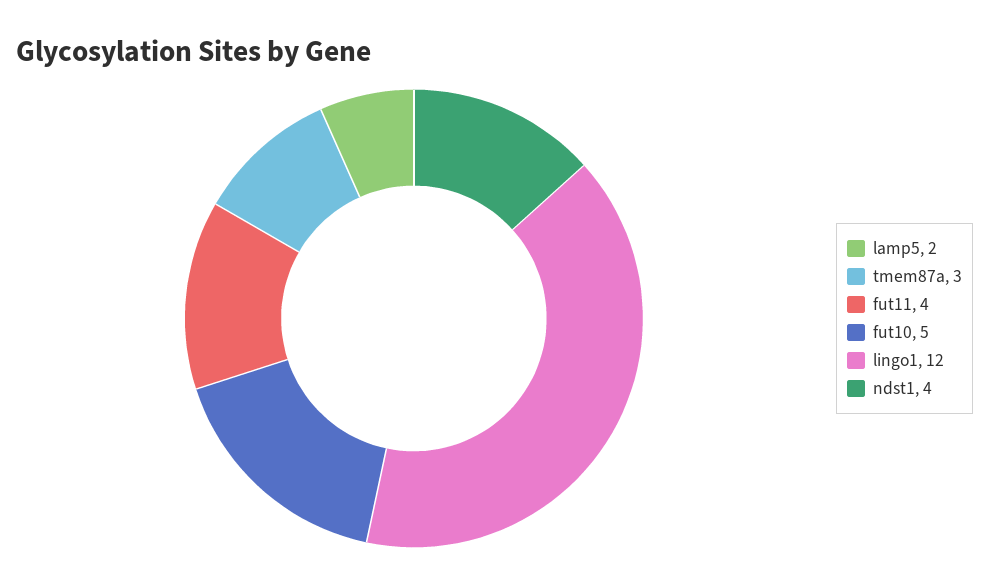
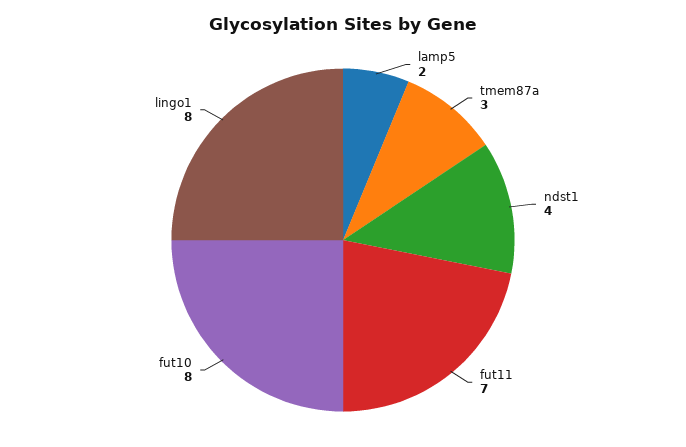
  {
    "lamp5": 2,
    "tmem87a": 3,
-   "fut11": 4,
+   "fut11": 7,
-   "fut10": 5,
+   "fut10": 8,
-   "lingo1": 12,
+   "lingo1": 8,
    "ndst1": 4
  }

